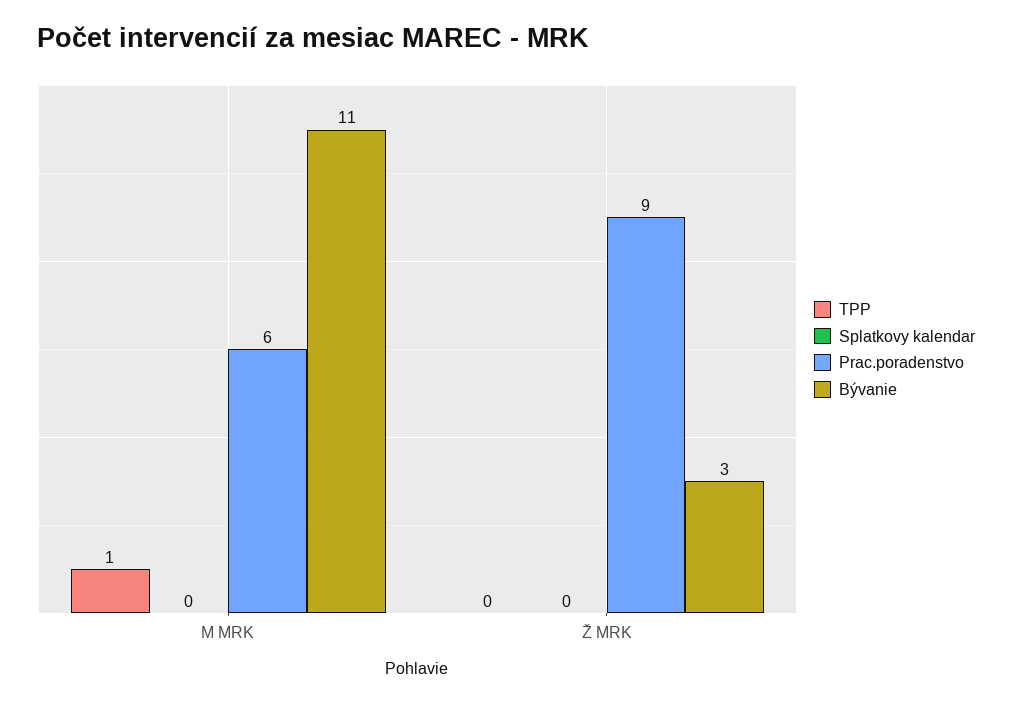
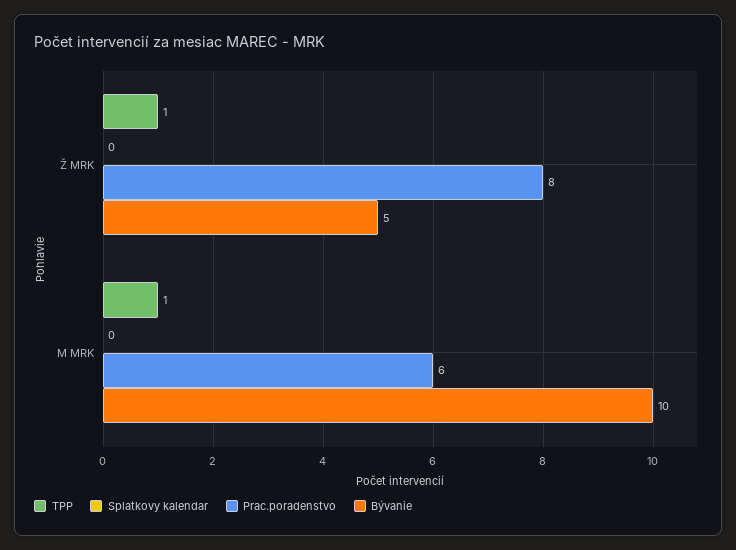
  {
    "TPP": {
      "M MRK": 1,
-     "Ž MRK": 0
+     "Ž MRK": 1
    },
    "Splatkovy kalendar": {
      "M MRK": 0,
      "Ž MRK": 0
    },
    "Prac.poradenstvo": {
      "M MRK": 6,
-     "Ž MRK": 9
+     "Ž MRK": 8
    },
    "Bývanie": {
-     "M MRK": 11,
+     "M MRK": 10,
-     "Ž MRK": 3
+     "Ž MRK": 5
    }
  }

